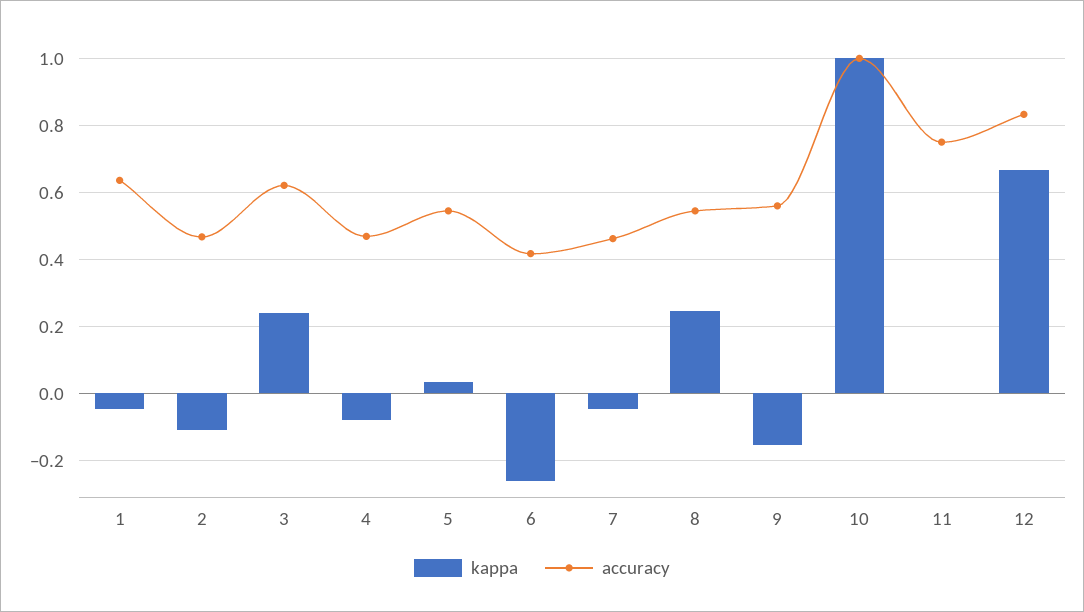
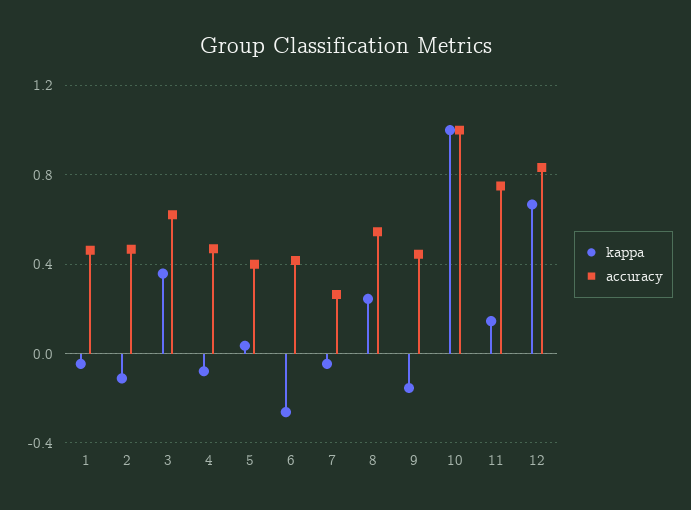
  {
    "kappa": {
      "1": -0.04,
      "2": -0.12,
-     "3": 0.24,
+     "3": 0.35,
      "4": -0.08,
      "5": 0.04,
      "6": -0.26,
      "7": -0.04,
      "8": 0.24,
      "9": -0.16,
      "10": 1,
-     "11": 0,
+     "11": 0.15,
      "12": 0.66
    },
    "accuracy": {
-     "1": 0.64,
+     "1": 0.45,
      "2": 0.46,
      "3": 0.62,
      "4": 0.46,
-     "5": 0.54,
+     "5": 0.4,
      "6": 0.42,
-     "7": 0.46,
+     "7": 0.25,
      "8": 0.54,
-     "9": 0.56,
+     "9": 0.45,
      "10": 1,
      "11": 0.76,
      "12": 0.84
    }
  }

